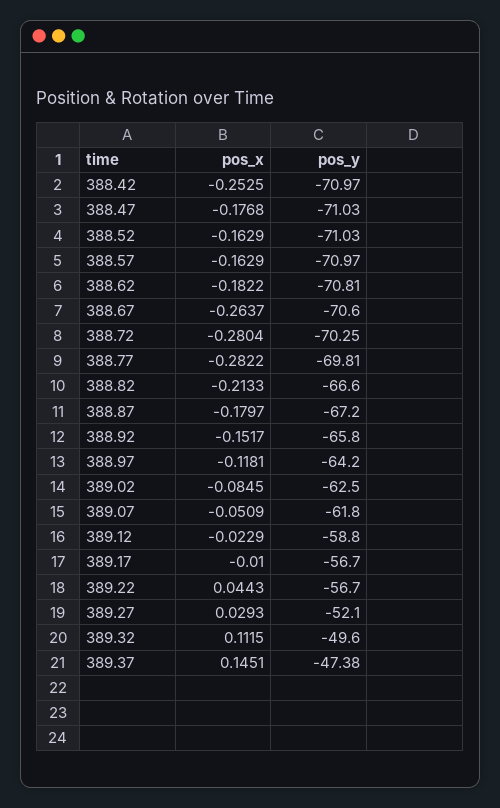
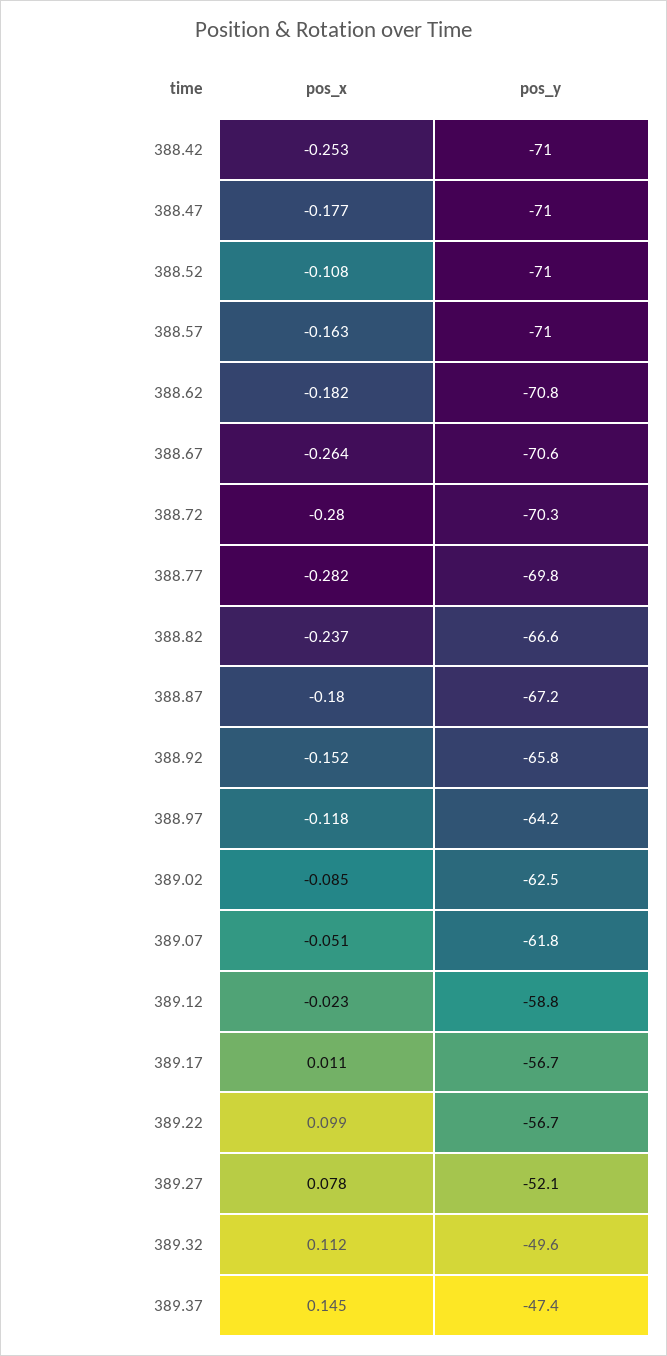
  {
    "pos_x": {
      "388.42": -0.2525,
      "388.47": -0.1768,
-     "388.52": -0.1629,
+     "388.52": -0.108,
      "388.57": -0.1629,
      "388.62": -0.1822,
      "388.67": -0.2637,
      "388.72": -0.2804,
      "388.77": -0.2822,
-     "388.82": -0.2133,
+     "388.82": -0.237,
      "388.87": -0.1797,
      "388.92": -0.1517,
      "388.97": -0.1181,
      "389.02": -0.0845,
      "389.07": -0.0509,
      "389.12": -0.0229,
-     "389.17": -0.01,
+     "389.17": 0.011,
-     "389.22": 0.0443,
+     "389.22": 0.099,
-     "389.27": 0.0293,
+     "389.27": 0.078,
      "389.32": 0.1115,
      "389.37": 0.1451
    },
    "pos_y": {
      "388.42": -70.97,
      "388.47": -71.03,
      "388.52": -71.03,
      "388.57": -70.97,
      "388.62": -70.81,
      "388.67": -70.6,
      "388.72": -70.25,
      "388.77": -69.81,
      "388.82": -66.6,
      "388.87": -67.2,
      "388.92": -65.8,
      "388.97": -64.2,
      "389.02": -62.5,
      "389.07": -61.8,
      "389.12": -58.8,
      "389.17": -56.7,
      "389.22": -56.7,
      "389.27": -52.1,
      "389.32": -49.6,
      "389.37": -47.38
    }
  }

